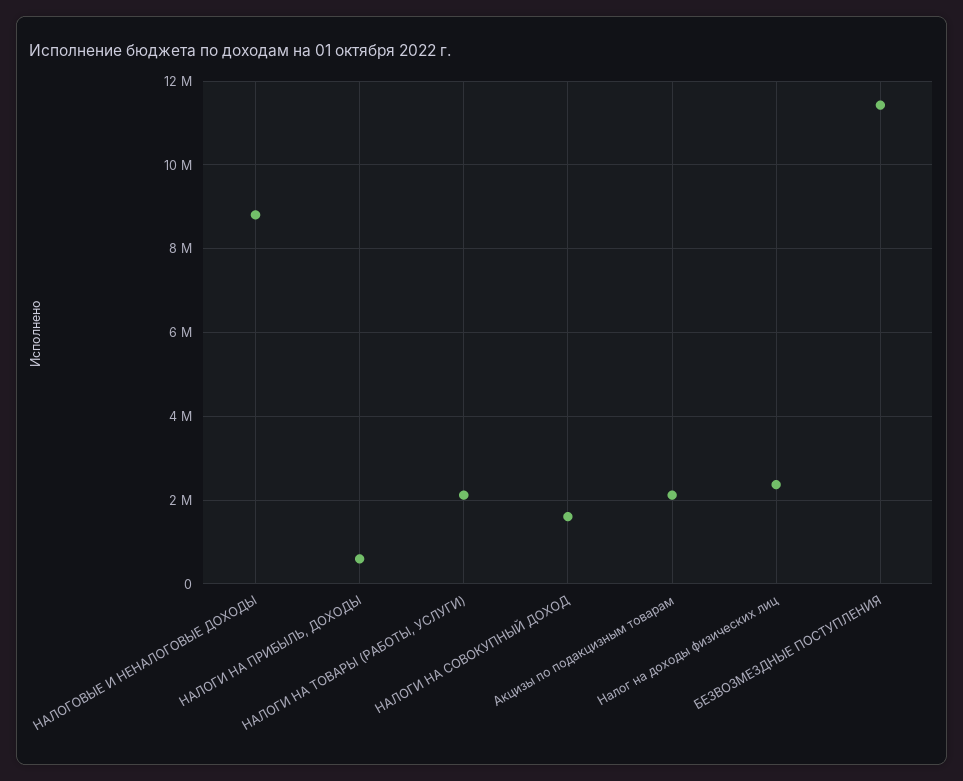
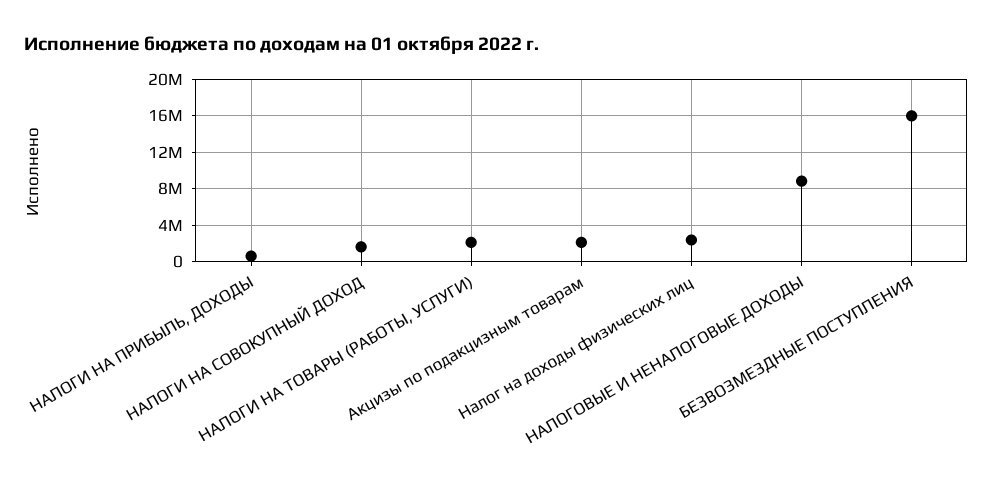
  {
    "НАЛОГОВЫЕ И НЕНАЛОГОВЫЕ ДОХОДЫ": 8800000,
    "НАЛОГИ НА ПРИБЫЛЬ, ДОХОДЫ": 600000,
    "НАЛОГИ НА ТОВАРЫ (РАБОТЫ, УСЛУГИ)": 2200000,
    "НАЛОГИ НА СОВОКУПНЫЙ ДОХОД": 1600000,
    "Акцизы по подакцизным товарам": 2200000,
    "Налог на доходы физических лиц": 2400000,
-   "БЕЗВОЗМЕЗДНЫЕ ПОСТУПЛЕНИЯ": 11400000
+   "БЕЗВОЗМЕЗДНЫЕ ПОСТУПЛЕНИЯ": 16000000
  }

